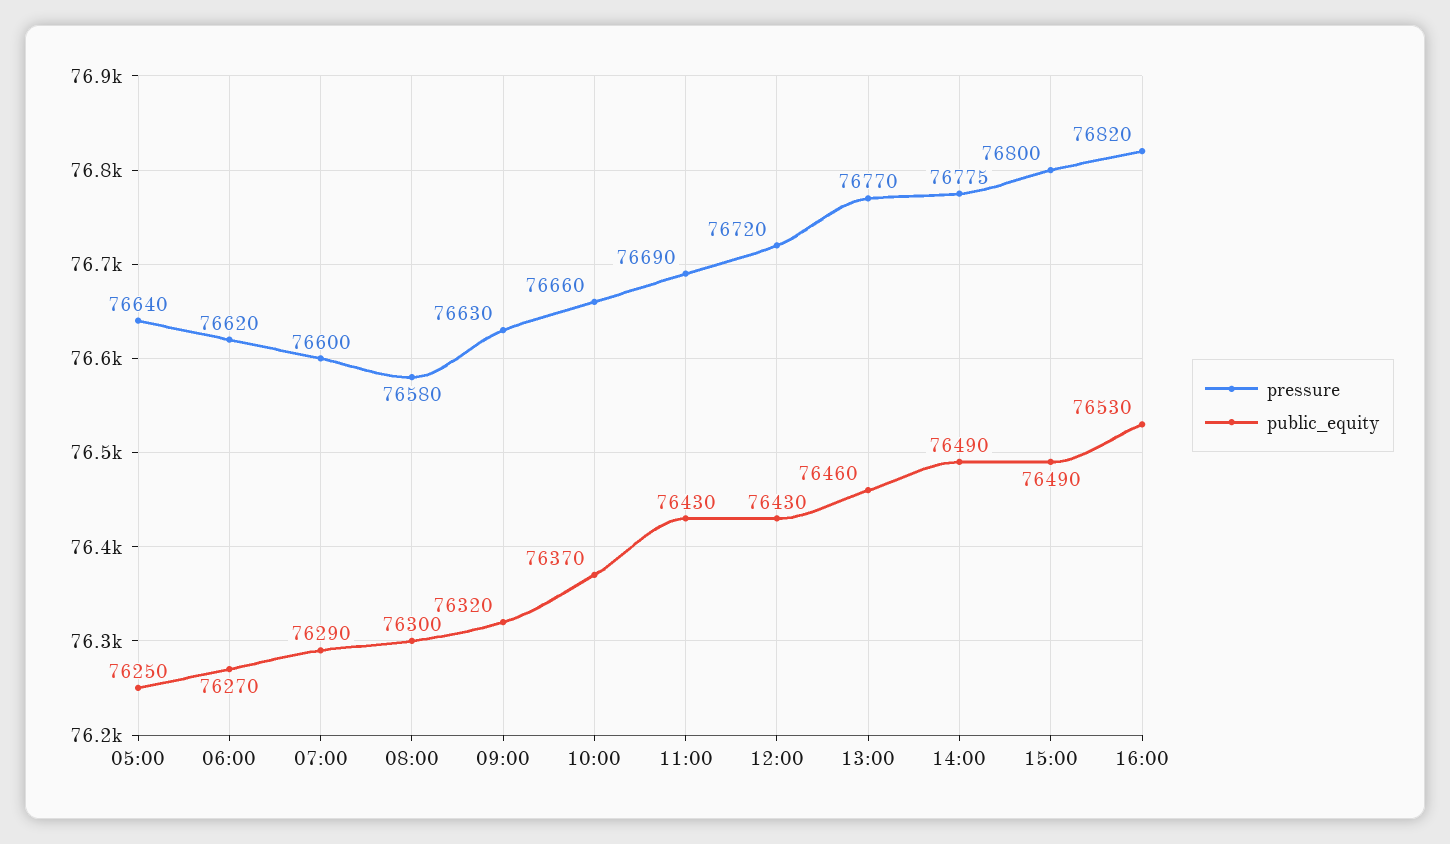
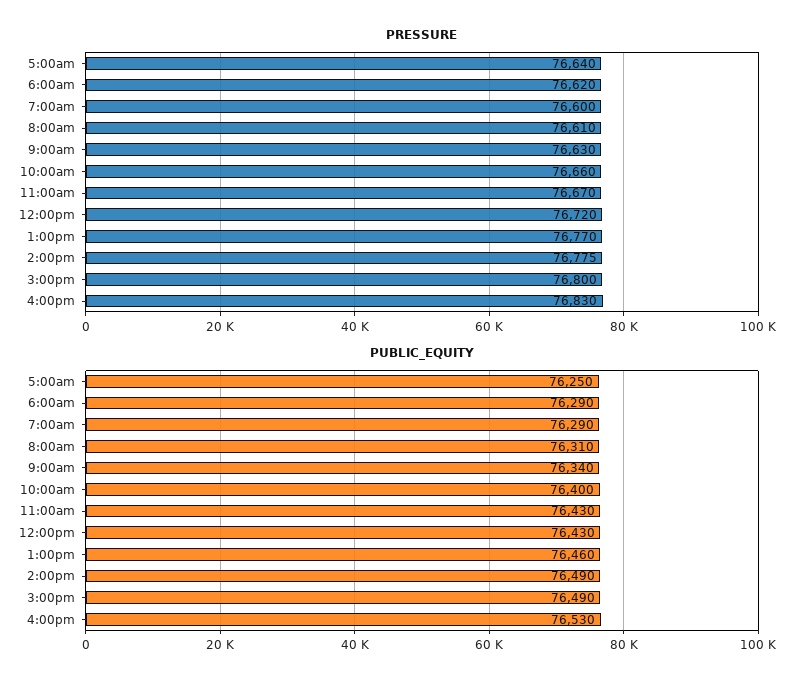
  {
    "pressure": {
      "05:00": 76640,
      "06:00": 76620,
      "07:00": 76600,
-     "08:00": 76580,
+     "08:00": 76610,
      "09:00": 76630,
      "10:00": 76660,
-     "11:00": 76690,
+     "11:00": 76670,
      "12:00": 76720,
      "13:00": 76770,
      "14:00": 76775,
      "15:00": 76800,
-     "16:00": 76820
+     "16:00": 76830
    },
    "public_equity": {
      "05:00": 76250,
-     "06:00": 76270,
+     "06:00": 76290,
      "07:00": 76290,
-     "08:00": 76300,
+     "08:00": 76310,
-     "09:00": 76320,
+     "09:00": 76340,
-     "10:00": 76370,
+     "10:00": 76400,
      "11:00": 76430,
      "12:00": 76430,
      "13:00": 76460,
      "14:00": 76490,
      "15:00": 76490,
      "16:00": 76530
    }
  }

